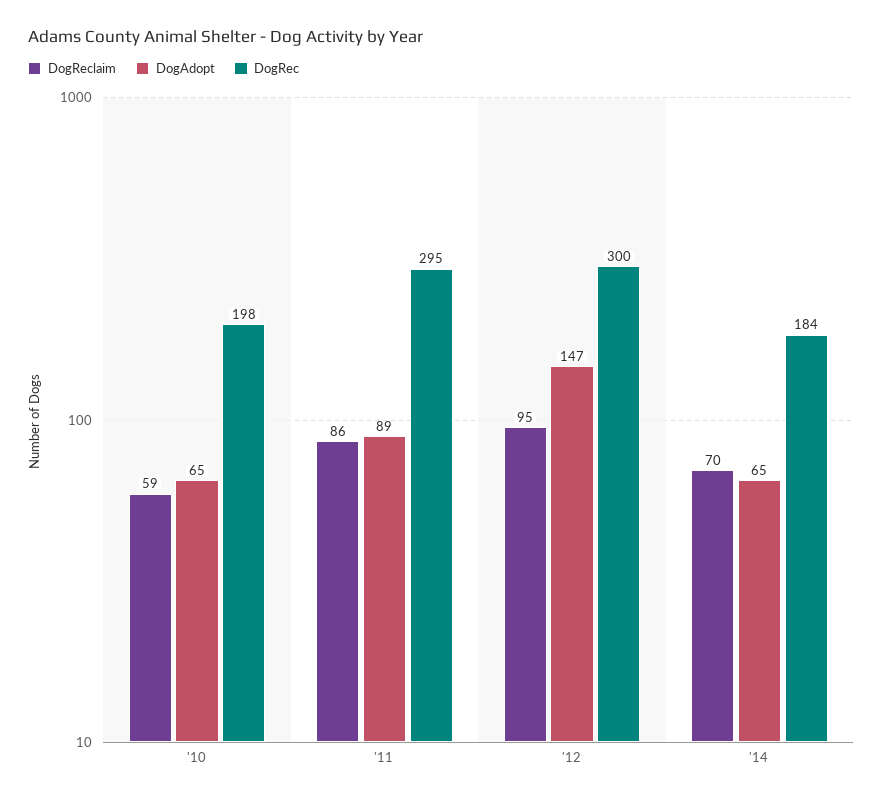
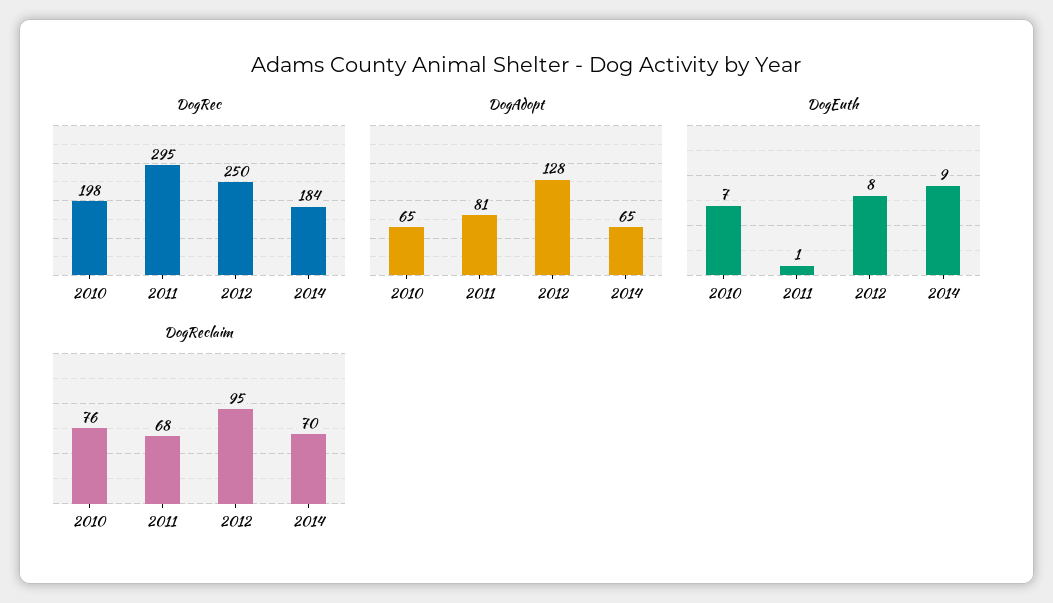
  {
    "DogReclaim": {
-     "'10": 59,
+     "'10": 76,
-     "'11": 86,
+     "'11": 68,
      "'12": 95,
      "'14": 70
    },
    "DogAdopt": {
      "'10": 65,
-     "'11": 89,
+     "'11": 81,
-     "'12": 147,
+     "'12": 128,
      "'14": 65
    },
    "DogRec": {
      "'10": 198,
      "'11": 295,
-     "'12": 300,
+     "'12": 250,
      "'14": 184
-   }
+   },
+   "DogEuth": {
+     "'10": 7,
+     "'11": 1,
+     "'12": 8,
+     "'14": 9
+   }
  }

